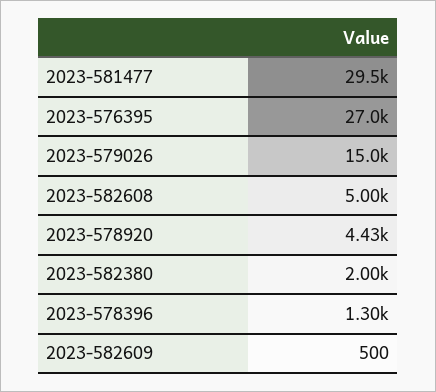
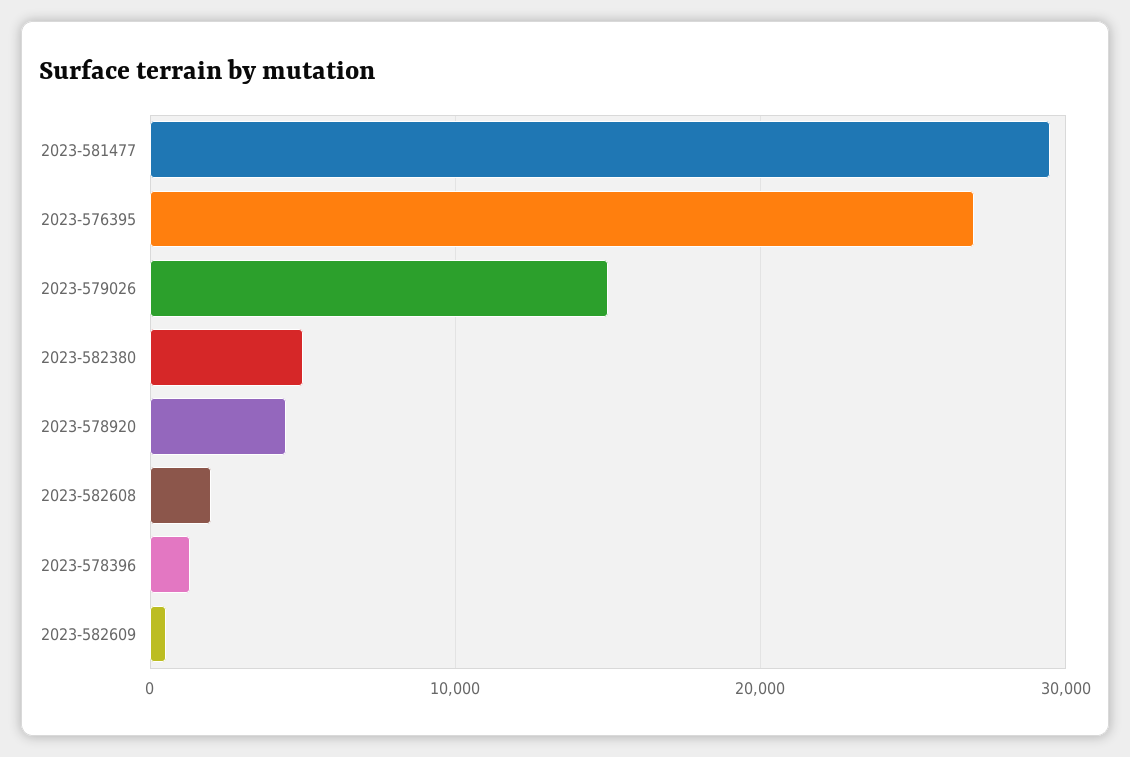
  {
    "2023-581477": 29500,
    "2023-576395": 27000,
    "2023-579026": 15000,
-   "2023-582608": 5000,
+   "2023-582608": 2000,
    "2023-578920": 4430,
-   "2023-582380": 2000,
+   "2023-582380": 5000,
    "2023-578396": 1300,
    "2023-582609": 500
  }

